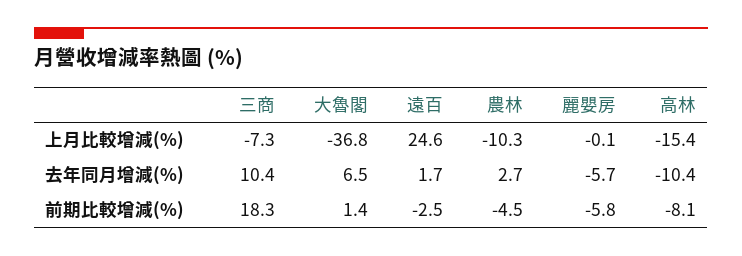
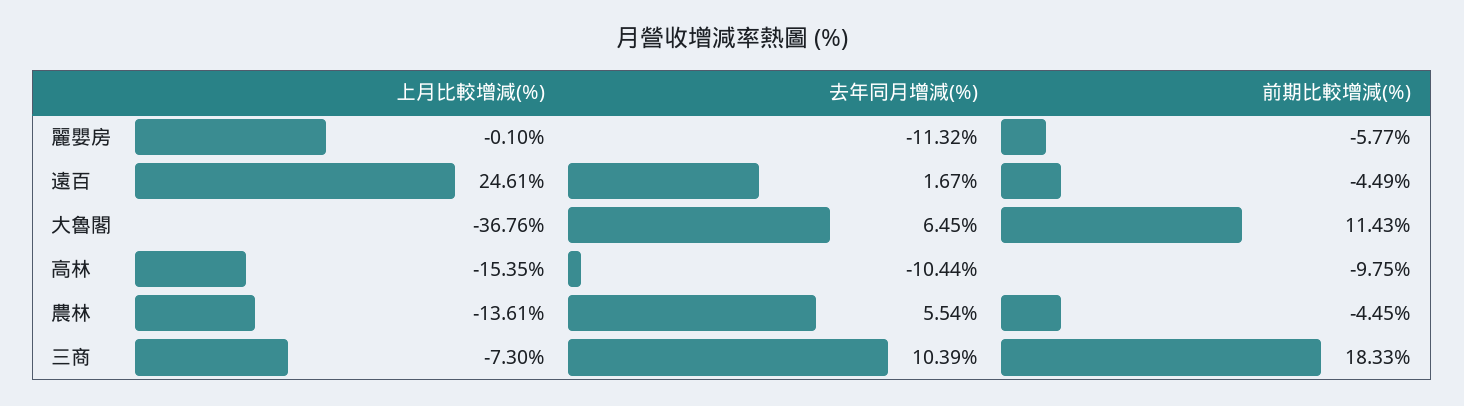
  {
    "三商": {
      "上月比較增減(%)": -7.3,
      "去年同月增減(%)": 10.39,
      "前期比較增減(%)": 18.33
    },
    "大魯閣": {
      "上月比較增減(%)": -36.76,
      "去年同月增減(%)": 6.45,
-     "前期比較增減(%)": 1.4
+     "前期比較增減(%)": 11.43
    },
    "遠百": {
      "上月比較增減(%)": 24.61,
      "去年同月增減(%)": 1.67,
-     "前期比較增減(%)": -2.5
+     "前期比較增減(%)": -4.49
    },
    "農林": {
-     "上月比較增減(%)": -10.3,
+     "上月比較增減(%)": -13.61,
-     "去年同月增減(%)": 2.7,
+     "去年同月增減(%)": 5.54,
      "前期比較增減(%)": -4.45
    },
    "麗嬰房": {
      "上月比較增減(%)": -0.1,
-     "去年同月增減(%)": -5.7,
+     "去年同月增減(%)": -11.32,
      "前期比較增減(%)": -5.77
    },
    "高林": {
      "上月比較增減(%)": -15.35,
      "去年同月增減(%)": -10.44,
-     "前期比較增減(%)": -8.1
+     "前期比較增減(%)": -9.75
    }
  }

